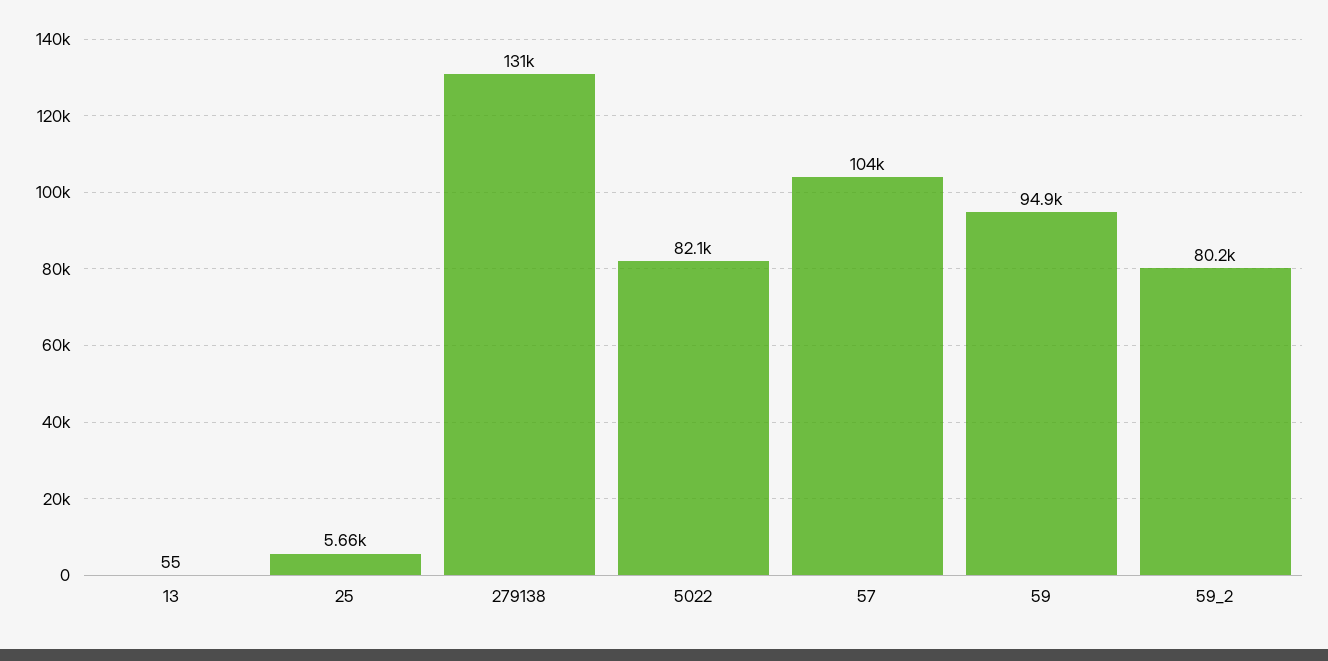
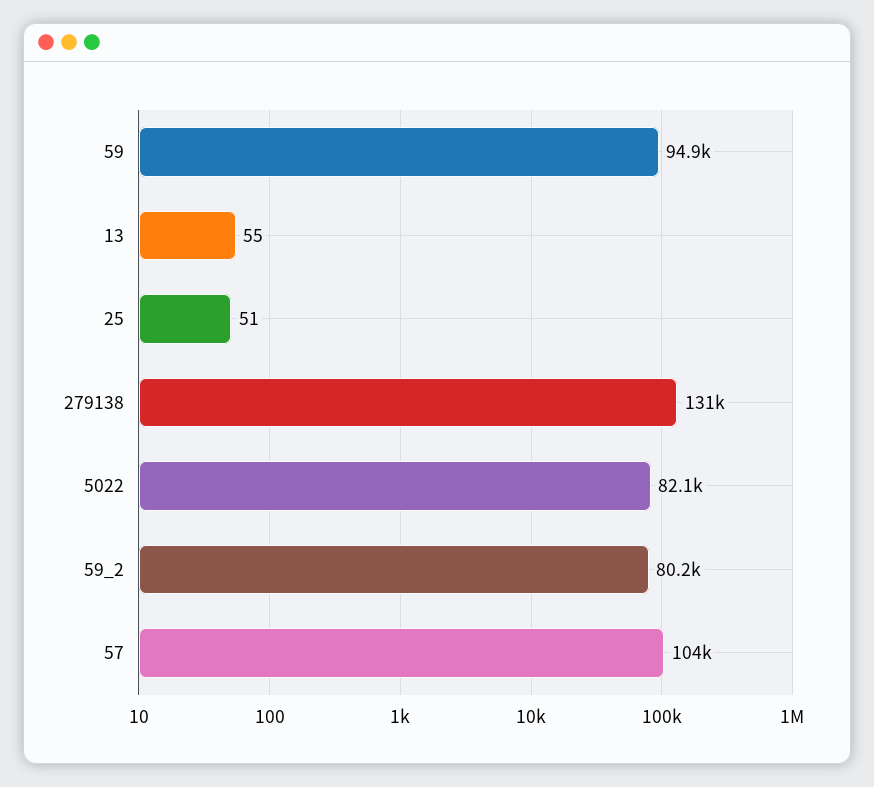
  {
    "13": 55,
-   "25": 5660,
+   "25": 51,
    "279138": 131000,
    "5022": 82100,
    "57": 104000,
    "59": 94900,
    "59_2": 80200
  }

